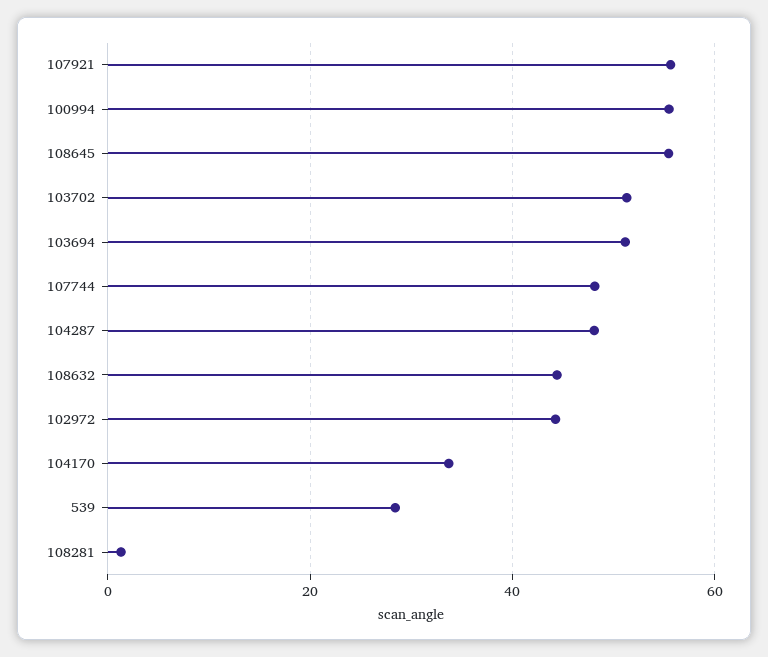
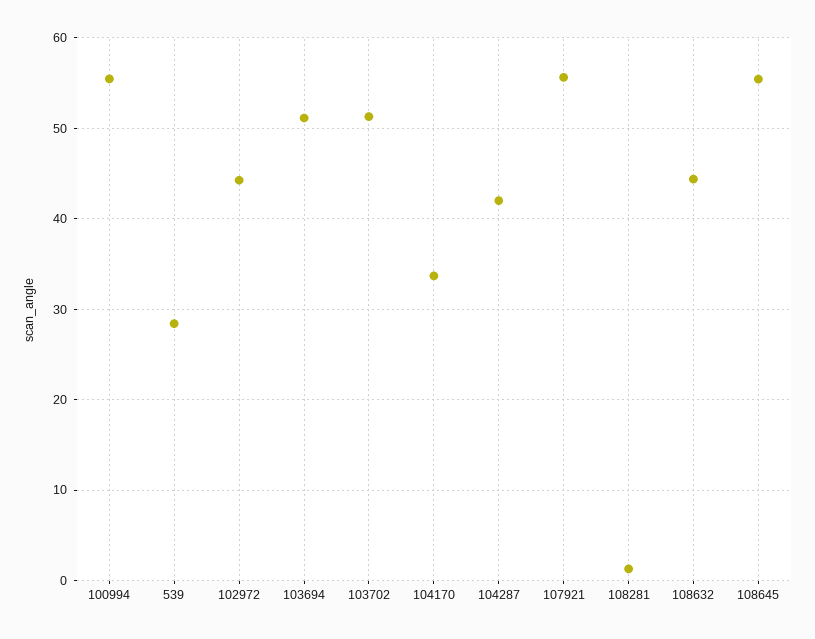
  {
    "107921": 56,
    "100994": 55,
    "108645": 55,
    "103702": 51,
    "103694": 51,
-   "107744": 48,
-   "104287": 48,
+   "104287": 42,
    "108632": 44,
    "102972": 44,
    "104170": 34,
    "539": 28,
    "108281": 1
  }

